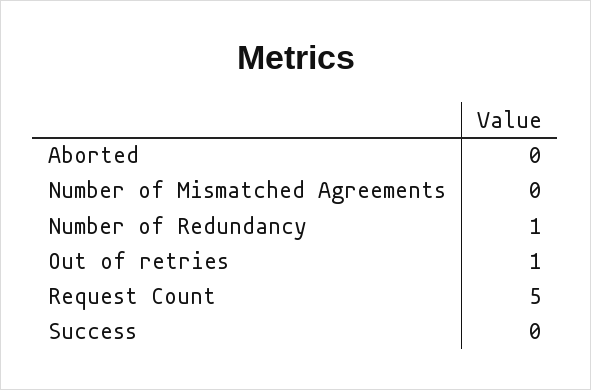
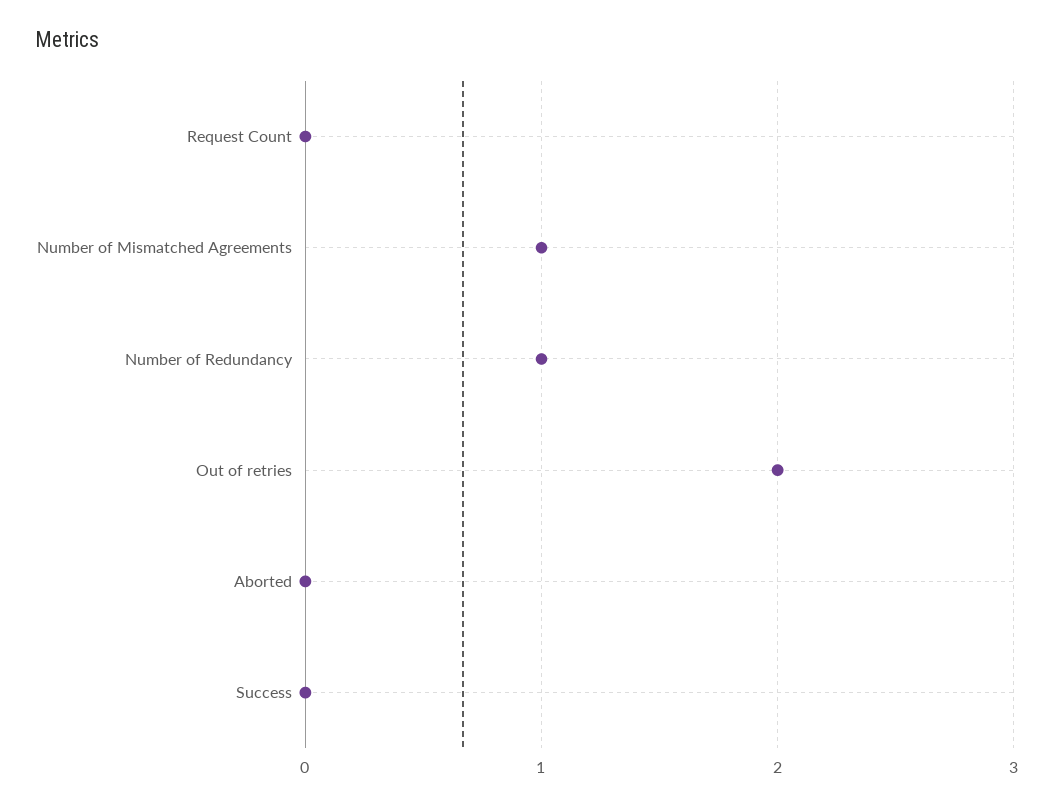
  {
    "Aborted": 0,
-   "Number of Mismatched Agreements": 0,
+   "Number of Mismatched Agreements": 1,
    "Number of Redundancy": 1,
-   "Out of retries": 1,
+   "Out of retries": 2,
-   "Request Count": 5,
+   "Request Count": 0,
    "Success": 0
  }

